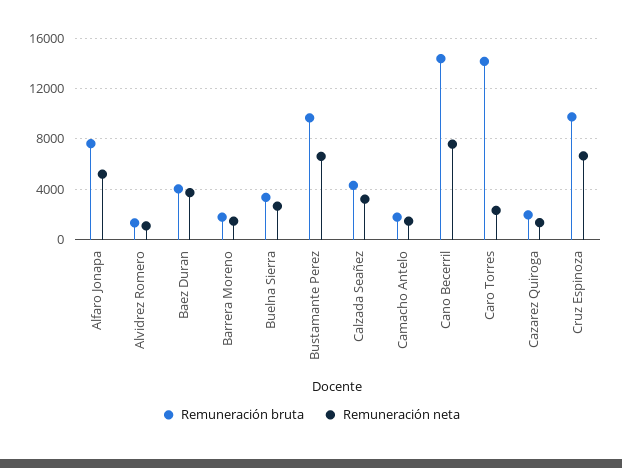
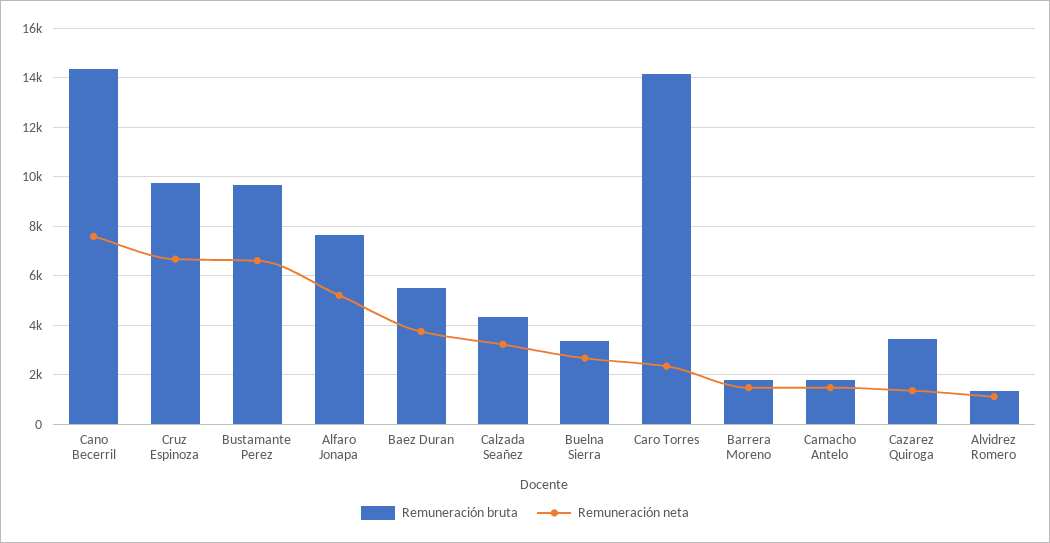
  {
    "Remuneración bruta": {
      "Alfaro Jonapa": 7750,
      "Alvidrez Romero": 1250,
-     "Baez Duran": 4000,
+     "Baez Duran": 5500,
      "Barrera Moreno": 1750,
      "Buelna Sierra": 3250,
      "Bustamante Perez": 9750,
      "Calzada Seañez": 4250,
      "Camacho Antelo": 1750,
      "Cano Becerril": 14250,
      "Caro Torres": 14250,
-     "Cazarez Quiroga": 2000,
+     "Cazarez Quiroga": 3500,
      "Cruz Espinoza": 9750
    },
    "Remuneración neta": {
      "Alfaro Jonapa": 5250,
      "Alvidrez Romero": 1000,
      "Baez Duran": 3750,
      "Barrera Moreno": 1500,
      "Buelna Sierra": 2750,
      "Bustamante Perez": 6500,
      "Calzada Seañez": 3250,
      "Camacho Antelo": 1500,
      "Cano Becerril": 7500,
      "Caro Torres": 2250,
      "Cazarez Quiroga": 1250,
      "Cruz Espinoza": 6750
    }
  }

